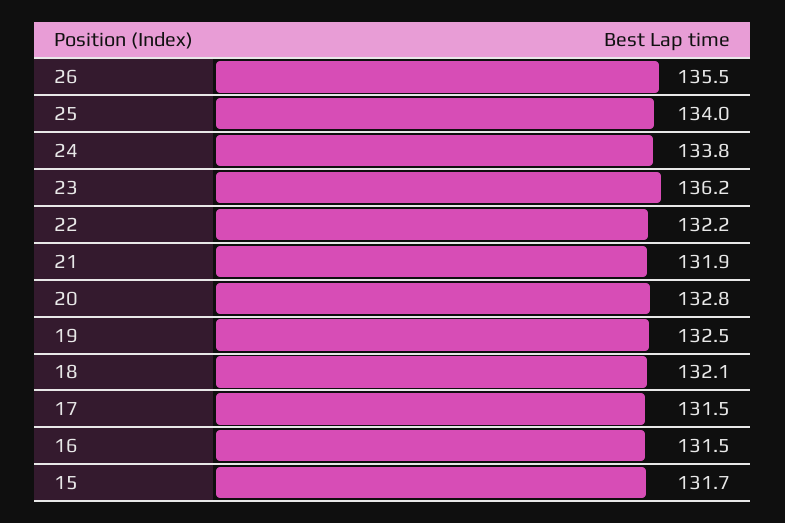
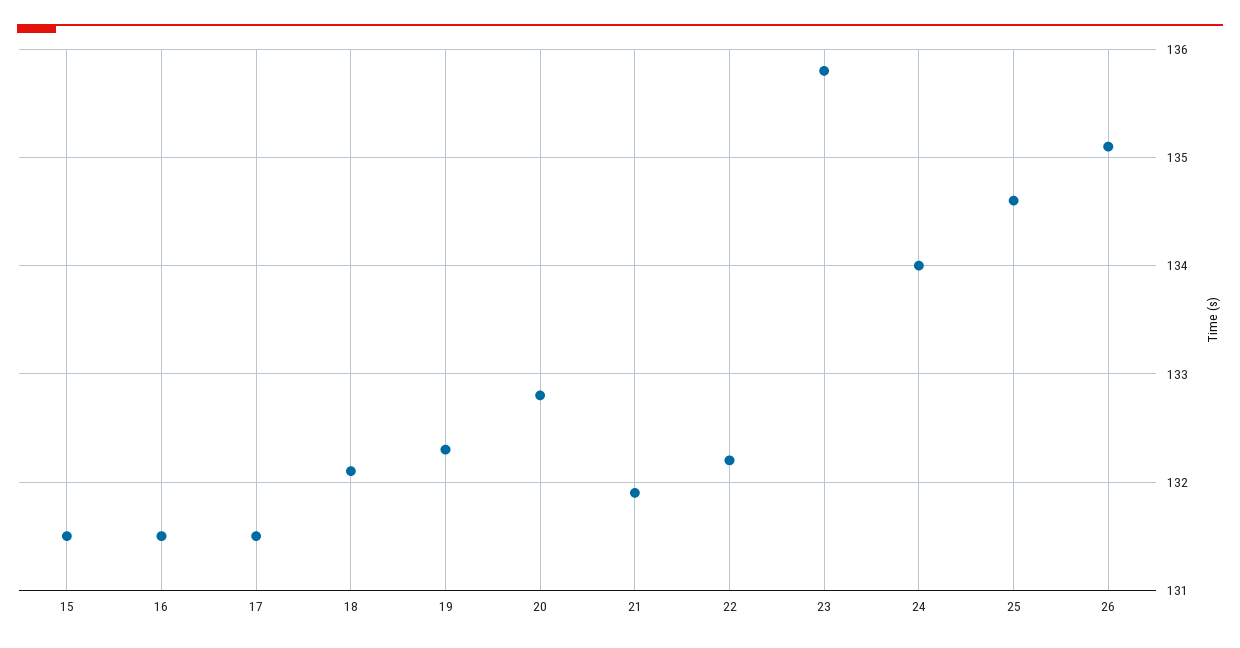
  {
-   "26": 135.5,
+   "26": 135.1,
-   "25": 134,
+   "25": 134.6,
-   "24": 133.8,
+   "24": 134,
-   "23": 136.2,
+   "23": 135.8,
    "22": 132.2,
    "21": 131.9,
    "20": 132.8,
-   "19": 132.5,
+   "19": 132.3,
    "18": 132.1,
    "17": 131.5,
    "16": 131.5,
-   "15": 131.7
+   "15": 131.5
  }

